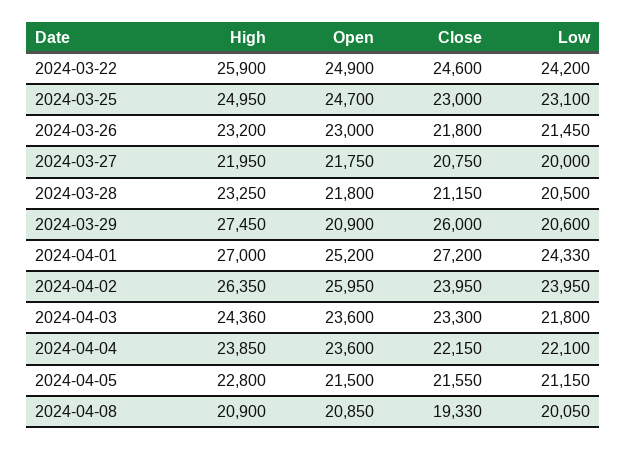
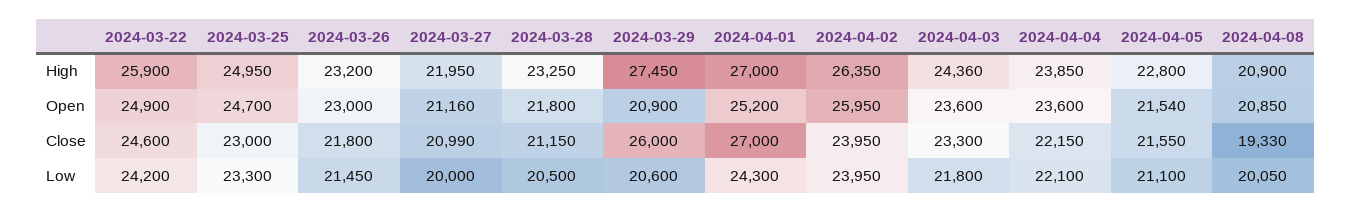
  {
    "High": {
      "2024-03-22": 25900,
      "2024-03-25": 24950,
      "2024-03-26": 23200,
      "2024-03-27": 21950,
      "2024-03-28": 23250,
      "2024-03-29": 27450,
      "2024-04-01": 27000,
      "2024-04-02": 26350,
      "2024-04-03": 24360,
      "2024-04-04": 23850,
      "2024-04-05": 22800,
      "2024-04-08": 20900
    },
    "Open": {
      "2024-03-22": 24900,
      "2024-03-25": 24700,
      "2024-03-26": 23000,
-     "2024-03-27": 21750,
+     "2024-03-27": 21160,
      "2024-03-28": 21800,
      "2024-03-29": 20900,
      "2024-04-01": 25200,
      "2024-04-02": 25950,
      "2024-04-03": 23600,
      "2024-04-04": 23600,
-     "2024-04-05": 21500,
+     "2024-04-05": 21540,
      "2024-04-08": 20850
    },
    "Close": {
      "2024-03-22": 24600,
      "2024-03-25": 23000,
      "2024-03-26": 21800,
-     "2024-03-27": 20750,
+     "2024-03-27": 20990,
      "2024-03-28": 21150,
      "2024-03-29": 26000,
-     "2024-04-01": 27200,
+     "2024-04-01": 27000,
      "2024-04-02": 23950,
      "2024-04-03": 23300,
      "2024-04-04": 22150,
      "2024-04-05": 21550,
      "2024-04-08": 19330
    },
    "Low": {
      "2024-03-22": 24200,
-     "2024-03-25": 23100,
+     "2024-03-25": 23300,
      "2024-03-26": 21450,
      "2024-03-27": 20000,
      "2024-03-28": 20500,
      "2024-03-29": 20600,
-     "2024-04-01": 24330,
+     "2024-04-01": 24300,
      "2024-04-02": 23950,
      "2024-04-03": 21800,
      "2024-04-04": 22100,
-     "2024-04-05": 21150,
+     "2024-04-05": 21100,
      "2024-04-08": 20050
    }
  }

